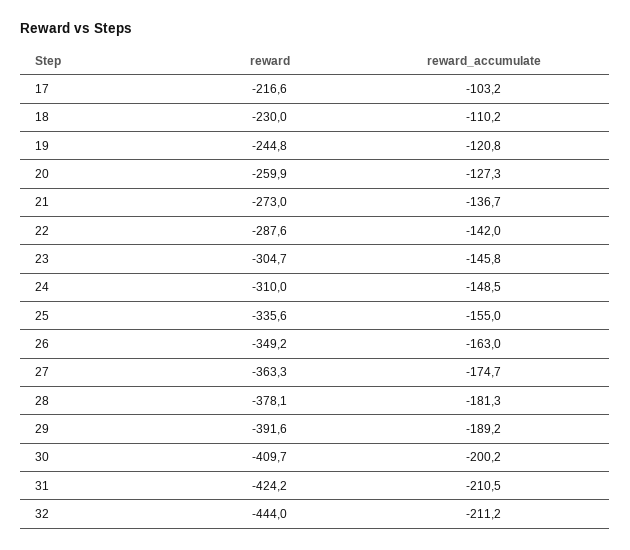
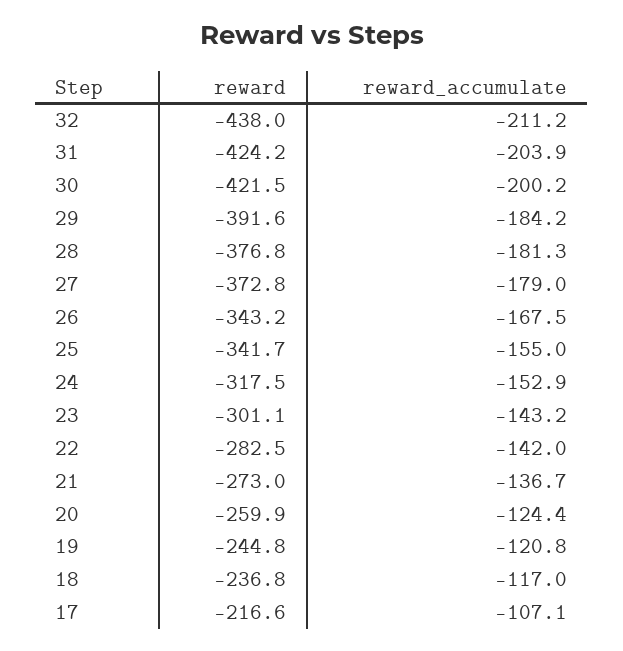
  {
    "reward": {
      "17": -216.6,
-     "18": -230,
+     "18": -236.8,
      "19": -244.8,
      "20": -259.9,
      "21": -273,
-     "22": -287.6,
+     "22": -282.5,
-     "23": -304.7,
+     "23": -301.1,
-     "24": -310,
+     "24": -317.5,
-     "25": -335.6,
+     "25": -341.7,
-     "26": -349.2,
+     "26": -343.2,
-     "27": -363.3,
+     "27": -372.8,
-     "28": -378.1,
+     "28": -376.8,
      "29": -391.6,
-     "30": -409.7,
+     "30": -421.5,
      "31": -424.2,
-     "32": -444
+     "32": -438
    },
    "reward_accumulate": {
-     "17": -103.2,
+     "17": -107.1,
-     "18": -110.2,
+     "18": -117,
      "19": -120.8,
-     "20": -127.3,
+     "20": -124.4,
      "21": -136.7,
      "22": -142,
-     "23": -145.8,
+     "23": -143.2,
-     "24": -148.5,
+     "24": -152.9,
      "25": -155,
-     "26": -163,
+     "26": -167.5,
-     "27": -174.7,
+     "27": -179,
      "28": -181.3,
-     "29": -189.2,
+     "29": -184.2,
      "30": -200.2,
-     "31": -210.5,
+     "31": -203.9,
      "32": -211.2
    }
  }

